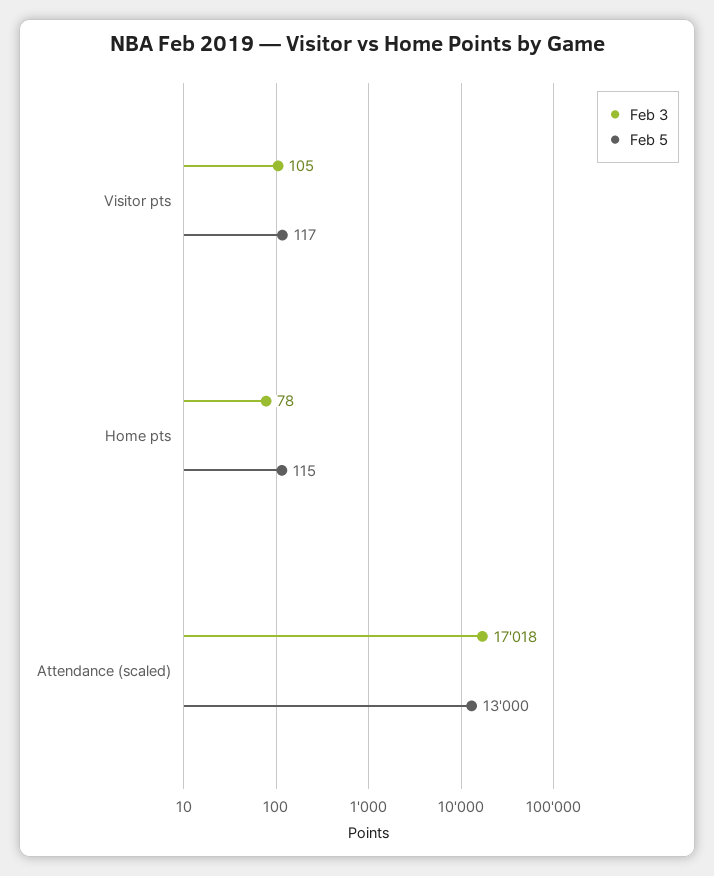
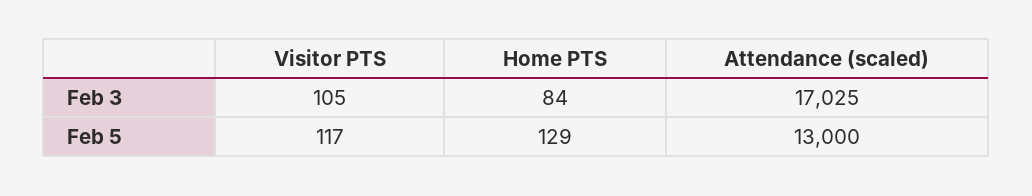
  {
    "Feb 3": {
      "Visitor pts": 105,
-     "Home pts": 78,
+     "Home pts": 84,
-     "Attendance (scaled)": 17018
+     "Attendance (scaled)": 17025
    },
    "Feb 5": {
      "Visitor pts": 117,
-     "Home pts": 115,
+     "Home pts": 129,
      "Attendance (scaled)": 13000
    }
  }

